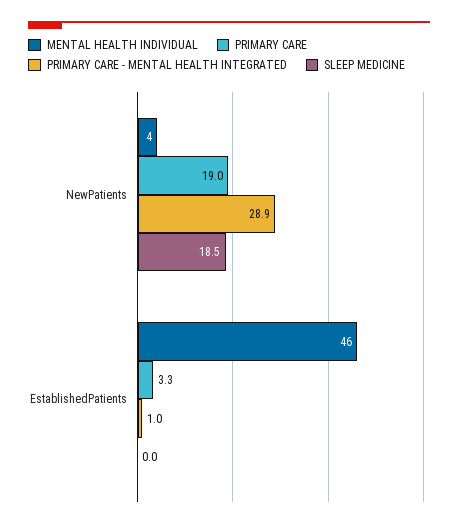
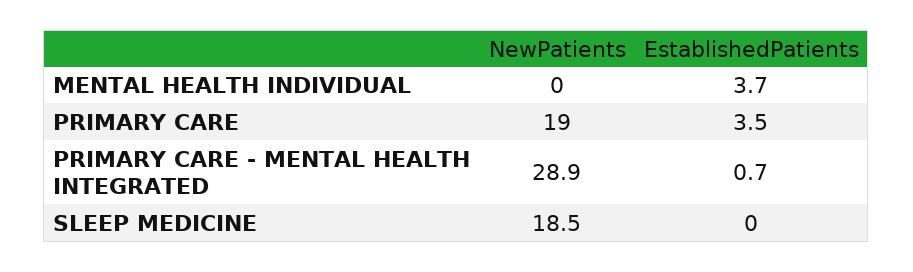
  {
    "MENTAL HEALTH INDIVIDUAL": {
-     "NewPatients": 4,
+     "NewPatients": 0,
-     "EstablishedPatients": 46
+     "EstablishedPatients": 3.7
    },
    "PRIMARY CARE": {
      "NewPatients": 19,
-     "EstablishedPatients": 3.3
+     "EstablishedPatients": 3.5
    },
    "PRIMARY CARE - MENTAL HEALTH INTEGRATED": {
      "NewPatients": 28.9,
-     "EstablishedPatients": 1
+     "EstablishedPatients": 0.7
    },
    "SLEEP MEDICINE": {
      "NewPatients": 18.5,
      "EstablishedPatients": 0
    }
  }

